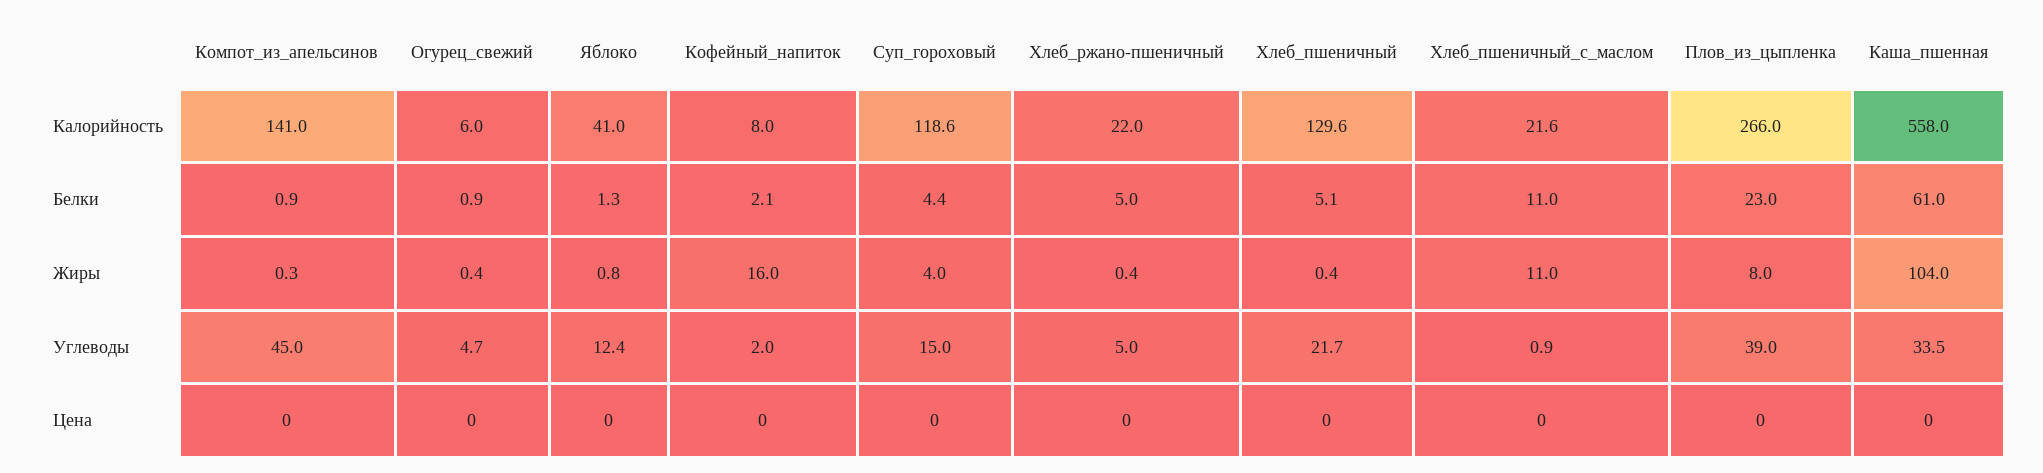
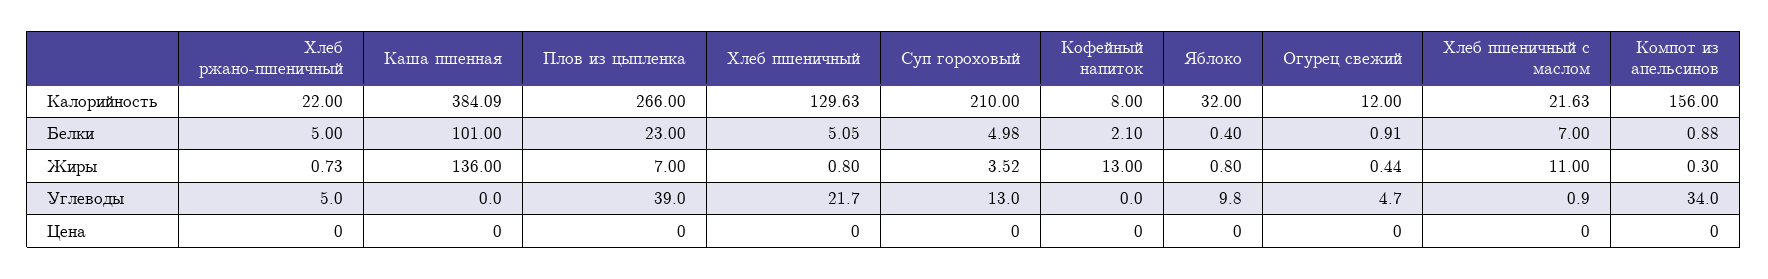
  {
    "Компот_из_апельсинов": {
-     "Калорийность": 141,
+     "Калорийность": 156,
      "Белки": 0.88,
      "Жиры": 0.3,
-     "Углеводы": 45,
+     "Углеводы": 34,
      "Цена": 0
    },
    "Огурец_свежий": {
-     "Калорийность": 6,
+     "Калорийность": 12,
      "Белки": 0.91,
      "Жиры": 0.44,
      "Углеводы": 4.7,
      "Цена": 0
    },
    "Яблоко": {
-     "Калорийность": 41,
+     "Калорийность": 32,
-     "Белки": 1.3,
+     "Белки": 0.4,
      "Жиры": 0.8,
-     "Углеводы": 12.4,
+     "Углеводы": 9.8,
      "Цена": 0
    },
    "Кофейный_напиток": {
      "Калорийность": 8,
      "Белки": 2.1,
-     "Жиры": 16,
+     "Жиры": 13,
-     "Углеводы": 2,
+     "Углеводы": 0,
      "Цена": 0
    },
    "Суп_гороховый": {
-     "Калорийность": 118.6,
+     "Калорийность": 210,
-     "Белки": 4.4,
+     "Белки": 4.98,
-     "Жиры": 4,
+     "Жиры": 3.52,
-     "Углеводы": 15,
+     "Углеводы": 13,
      "Цена": 0
    },
    "Хлеб_ржано-пшеничный": {
      "Калорийность": 22,
      "Белки": 5,
-     "Жиры": 0.4,
+     "Жиры": 0.73,
      "Углеводы": 5,
      "Цена": 0
    },
    "Хлеб_пшеничный": {
      "Калорийность": 129.63,
      "Белки": 5.05,
-     "Жиры": 0.4,
+     "Жиры": 0.8,
      "Углеводы": 21.7,
      "Цена": 0
    },
    "Хлеб_пшеничный_с_маслом": {
      "Калорийность": 21.63,
-     "Белки": 11,
+     "Белки": 7,
      "Жиры": 11,
      "Углеводы": 0.9,
      "Цена": 0
    },
    "Плов_из_цыпленка": {
      "Калорийность": 266,
      "Белки": 23,
-     "Жиры": 8,
+     "Жиры": 7,
      "Углеводы": 39,
      "Цена": 0
    },
    "Каша_пшенная": {
-     "Калорийность": 558,
+     "Калорийность": 384.09,
-     "Белки": 61,
+     "Белки": 101,
-     "Жиры": 104,
+     "Жиры": 136,
-     "Углеводы": 33.5,
+     "Углеводы": 0,
      "Цена": 0
    }
  }

